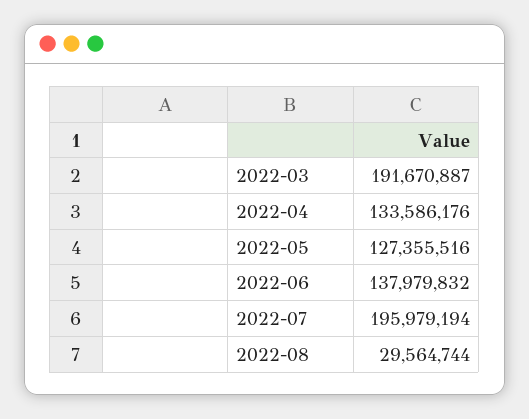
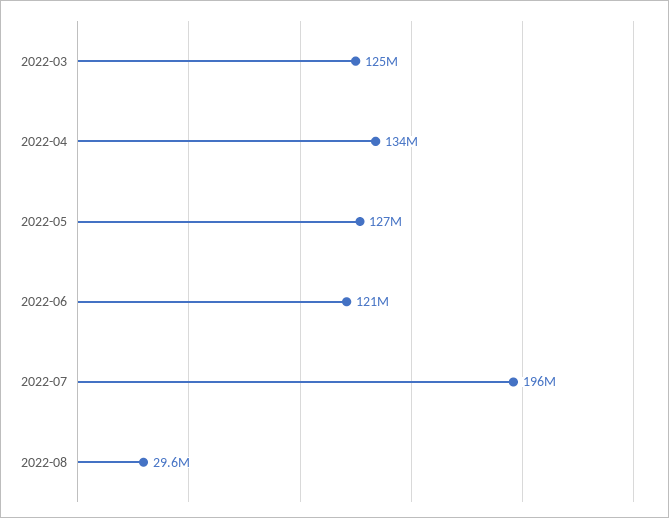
  {
-   "2022-03": 191670887,
+   "2022-03": 125000000,
    "2022-04": 133586176,
    "2022-05": 127355516,
-   "2022-06": 137979832,
+   "2022-06": 121000000,
    "2022-07": 195979194,
    "2022-08": 29564744
  }

